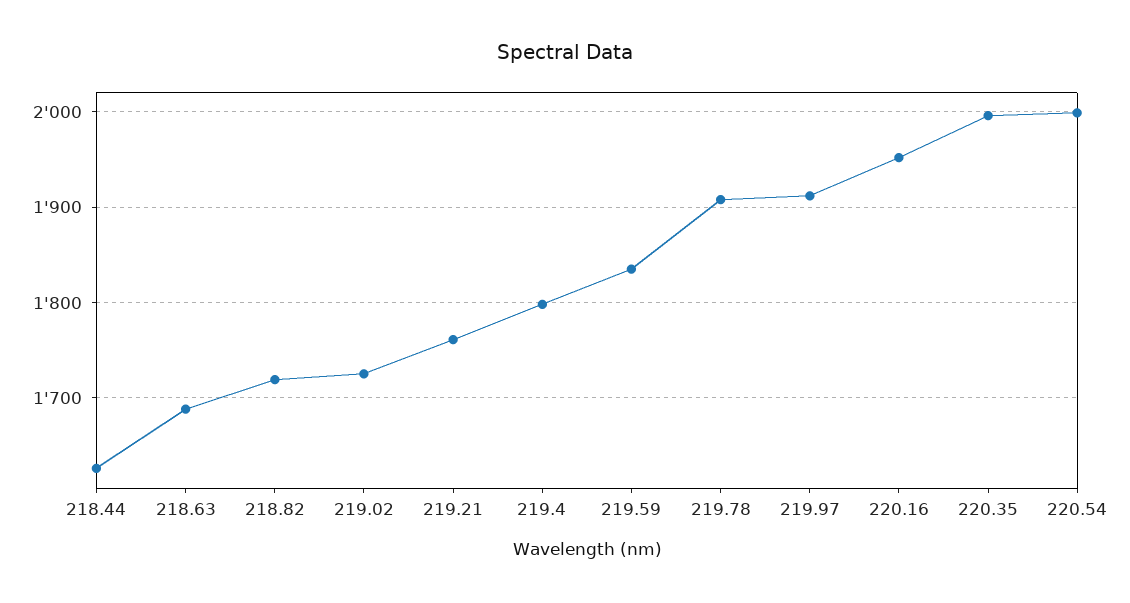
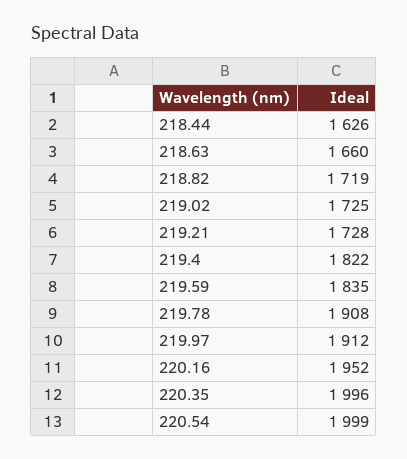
  {
    "218.44": 1626,
-   "218.63": 1690,
+   "218.63": 1660,
    "218.82": 1719,
    "219.02": 1725,
-   "219.21": 1760,
+   "219.21": 1728,
-   "219.4": 1800,
+   "219.4": 1822,
    "219.59": 1835,
    "219.78": 1908,
    "219.97": 1912,
    "220.16": 1952,
    "220.35": 1996,
    "220.54": 1999
  }

